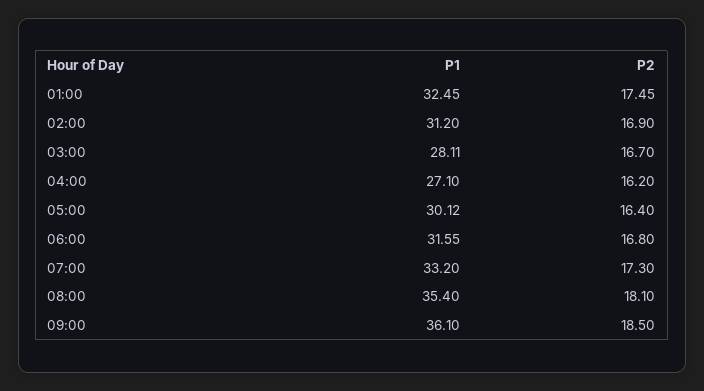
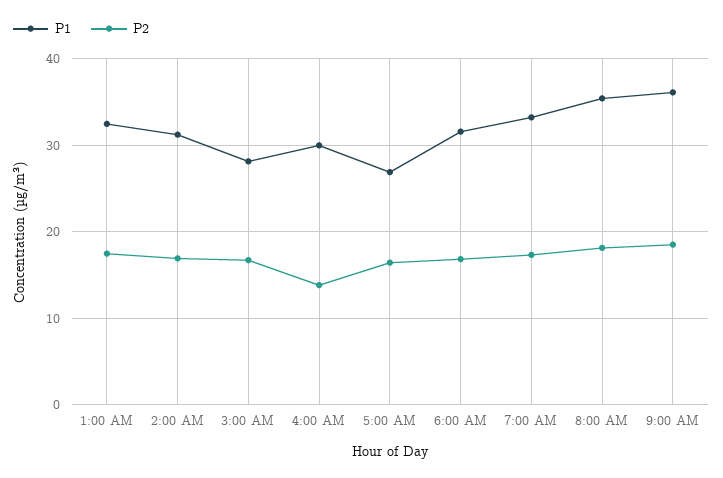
  {
    "P1": {
      "01:00": 32.45,
      "02:00": 31.2,
      "03:00": 28.11,
-     "04:00": 27.1,
+     "04:00": 30,
-     "05:00": 30.12,
+     "05:00": 27,
      "06:00": 31.55,
      "07:00": 33.2,
      "08:00": 35.4,
      "09:00": 36.1
    },
    "P2": {
      "01:00": 17.45,
      "02:00": 16.9,
      "03:00": 16.7,
-     "04:00": 16.2,
+     "04:00": 14,
      "05:00": 16.4,
      "06:00": 16.8,
      "07:00": 17.3,
      "08:00": 18.1,
      "09:00": 18.5
    }
  }

